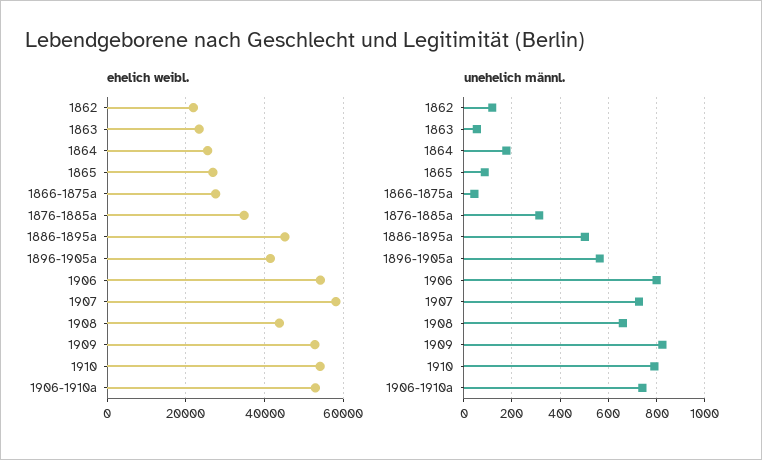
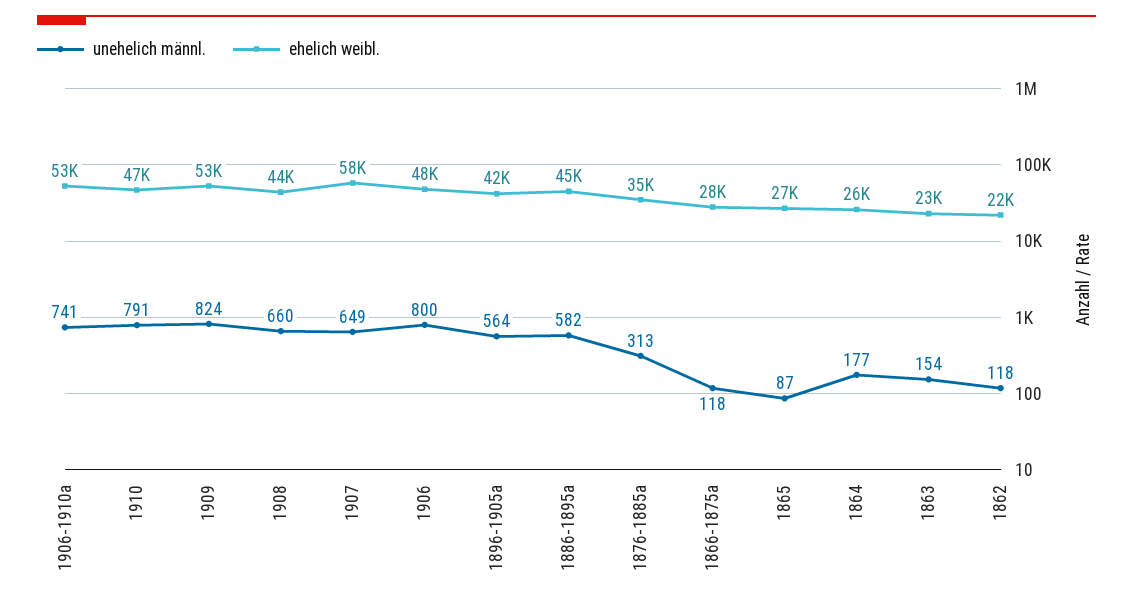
  {
    "ehelich weibl.": {
      "1862": 22000,
      "1863": 23000,
      "1864": 26000,
      "1865": 27000,
      "1866-1875a": 28000,
      "1876-1885a": 35000,
      "1886-1895a": 45000,
      "1896-1905a": 42000,
-     "1906": 54000,
+     "1906": 48000,
      "1907": 58000,
      "1908": 44000,
      "1909": 53000,
-     "1910": 54000,
+     "1910": 47000,
      "1906-1910a": 53000
    },
    "unehelich männl.": {
      "1862": 118,
-     "1863": 50,
+     "1863": 154,
      "1864": 177,
      "1865": 87,
-     "1866-1875a": 50,
+     "1866-1875a": 118,
      "1876-1885a": 313,
-     "1886-1895a": 500,
+     "1886-1895a": 582,
      "1896-1905a": 564,
      "1906": 800,
-     "1907": 725,
+     "1907": 649,
      "1908": 660,
      "1909": 824,
      "1910": 791,
      "1906-1910a": 741
    }
  }

